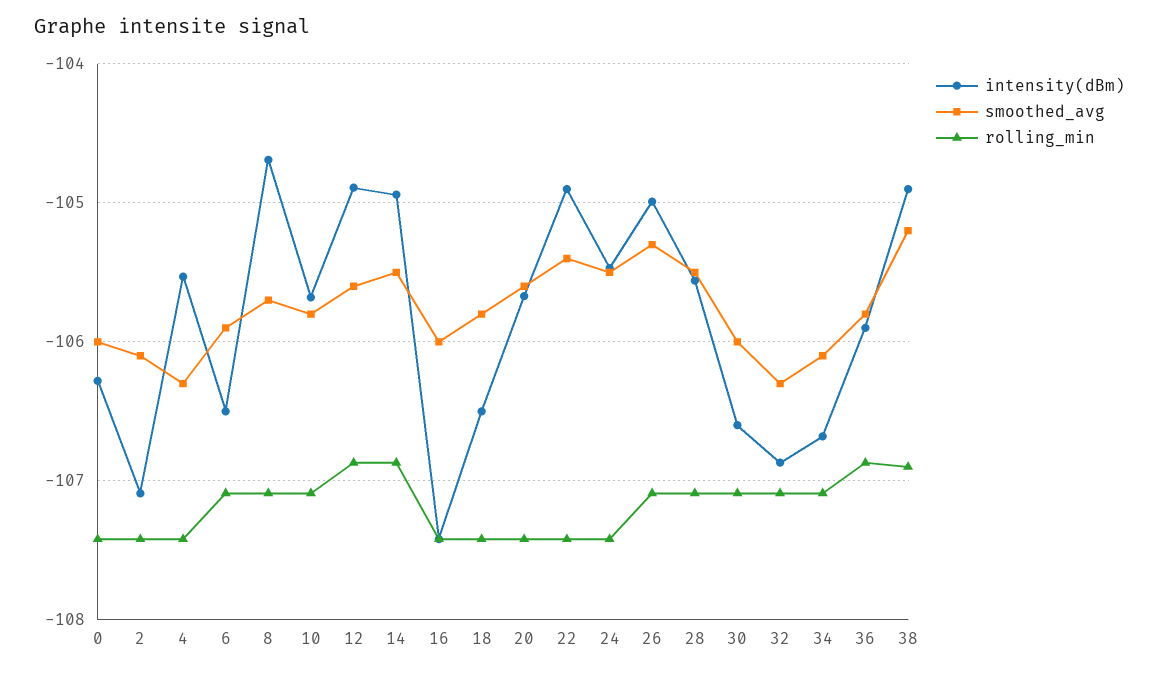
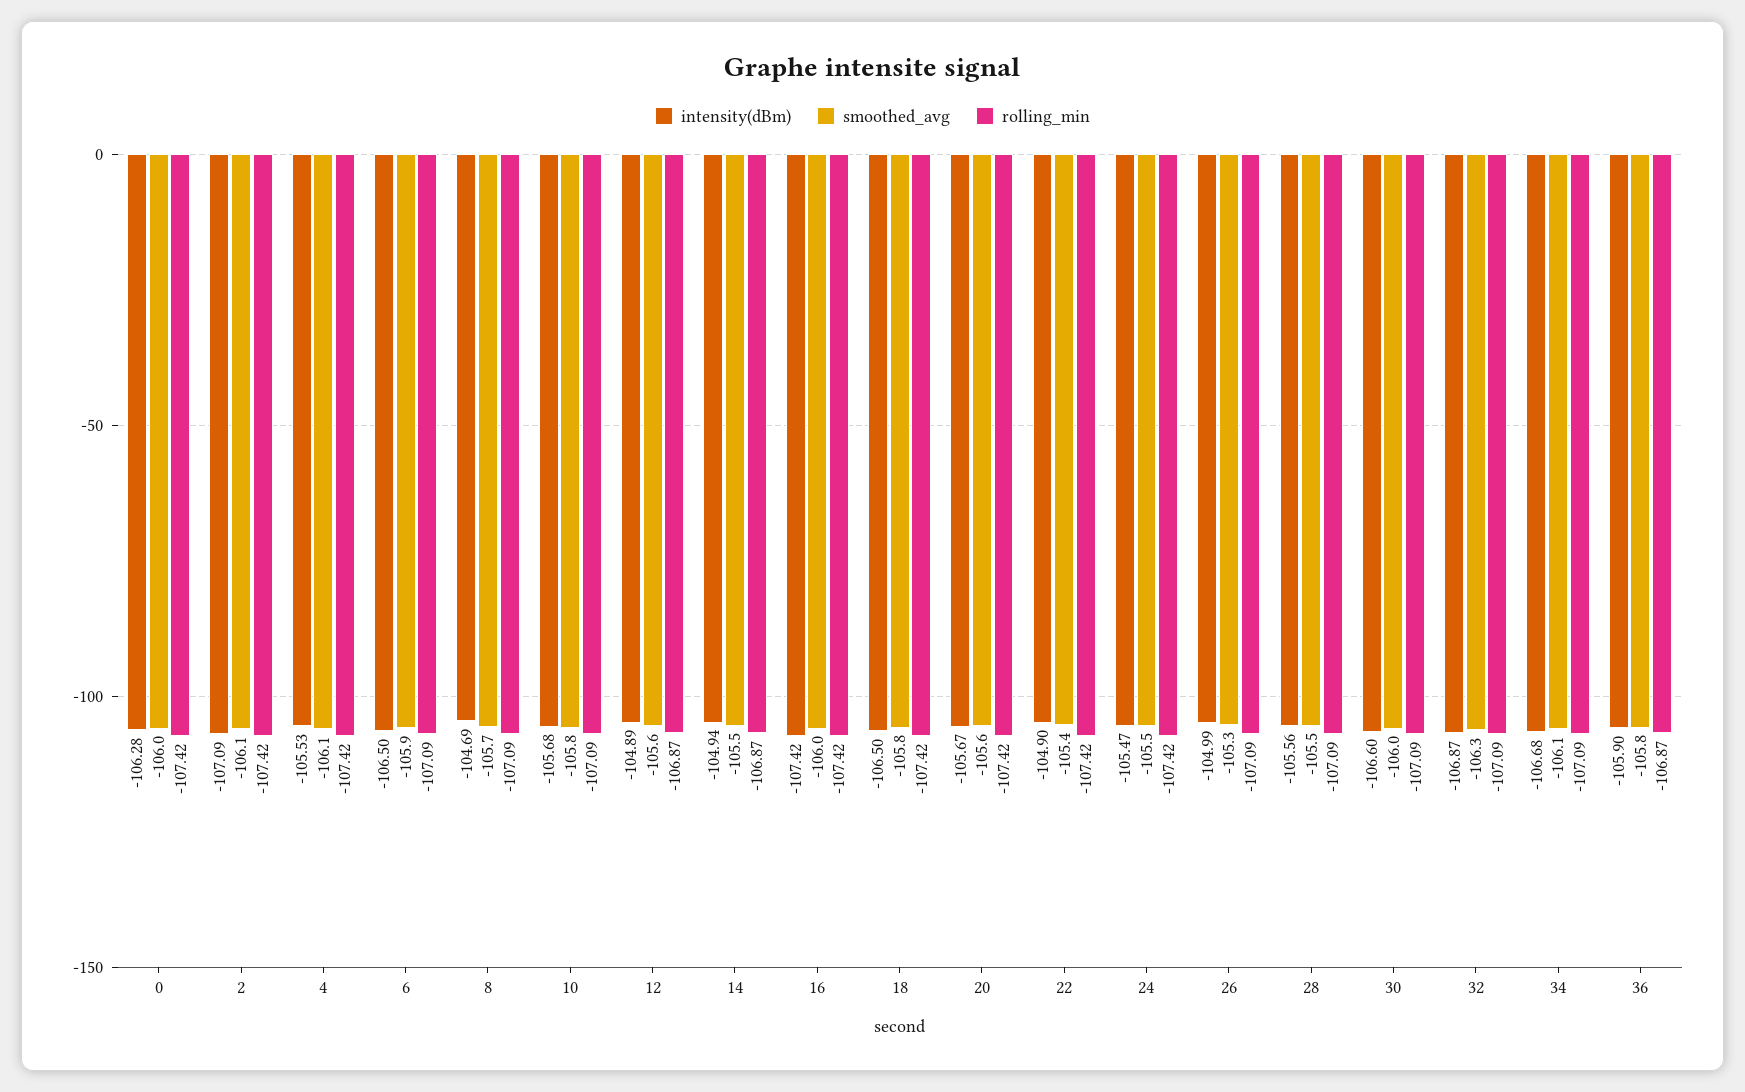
  {
    "intensity(dBm)": {
      "0": -106.28,
      "2": -107.09,
      "4": -105.53,
      "6": -106.5,
      "8": -104.69,
      "10": -105.68,
      "12": -104.89,
      "14": -104.94,
      "16": -107.42,
      "18": -106.5,
      "20": -105.67,
      "22": -104.9,
      "24": -105.47,
      "26": -104.99,
      "28": -105.56,
      "30": -106.6,
      "32": -106.87,
      "34": -106.68,
-     "36": -105.9,
+     "36": -105.9
-     "38": -104.9
    },
    "smoothed_avg": {
      "0": -106,
      "2": -106.1,
-     "4": -106.3,
+     "4": -106.1,
      "6": -105.9,
      "8": -105.7,
      "10": -105.8,
      "12": -105.6,
      "14": -105.5,
      "16": -106,
      "18": -105.8,
      "20": -105.6,
      "22": -105.4,
      "24": -105.5,
      "26": -105.3,
      "28": -105.5,
      "30": -106,
      "32": -106.3,
      "34": -106.1,
-     "36": -105.8,
+     "36": -105.8
-     "38": -105.2
    },
    "rolling_min": {
      "0": -107.42,
      "2": -107.42,
      "4": -107.42,
      "6": -107.09,
      "8": -107.09,
      "10": -107.09,
      "12": -106.87,
      "14": -106.87,
      "16": -107.42,
      "18": -107.42,
      "20": -107.42,
      "22": -107.42,
      "24": -107.42,
      "26": -107.09,
      "28": -107.09,
      "30": -107.09,
      "32": -107.09,
      "34": -107.09,
-     "36": -106.87,
+     "36": -106.87
-     "38": -106.9
    }
  }

